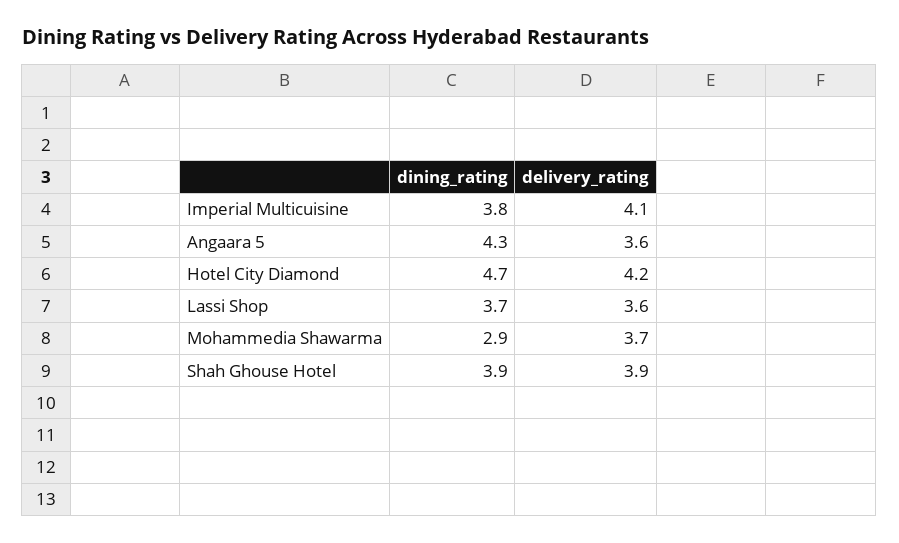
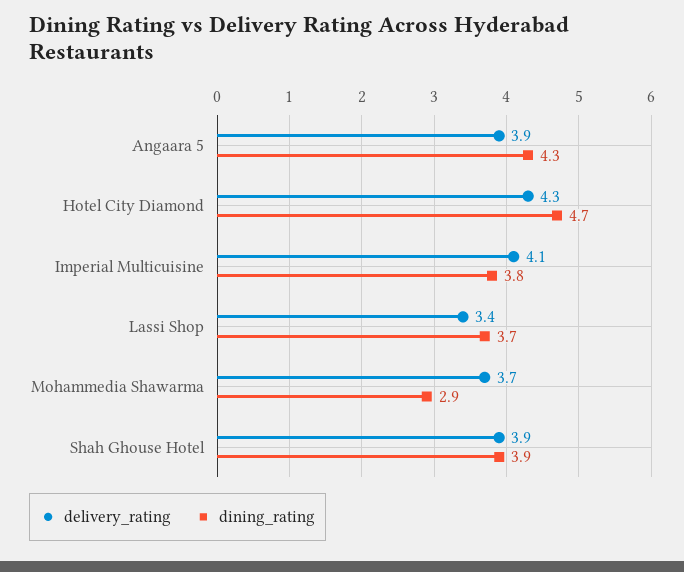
  {
    "dining_rating": {
      "Imperial Multicuisine": 3.8,
      "Angaara 5": 4.3,
      "Hotel City Diamond": 4.7,
      "Lassi Shop": 3.7,
      "Mohammedia Shawarma": 2.9,
      "Shah Ghouse Hotel": 3.9
    },
    "delivery_rating": {
      "Imperial Multicuisine": 4.1,
-     "Angaara 5": 3.6,
+     "Angaara 5": 3.9,
-     "Hotel City Diamond": 4.2,
+     "Hotel City Diamond": 4.3,
-     "Lassi Shop": 3.6,
+     "Lassi Shop": 3.4,
      "Mohammedia Shawarma": 3.7,
      "Shah Ghouse Hotel": 3.9
    }
  }

